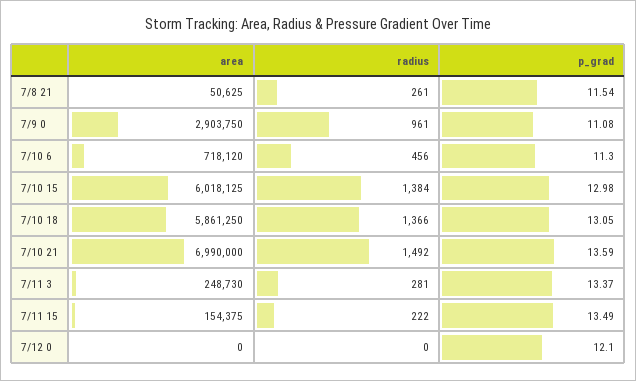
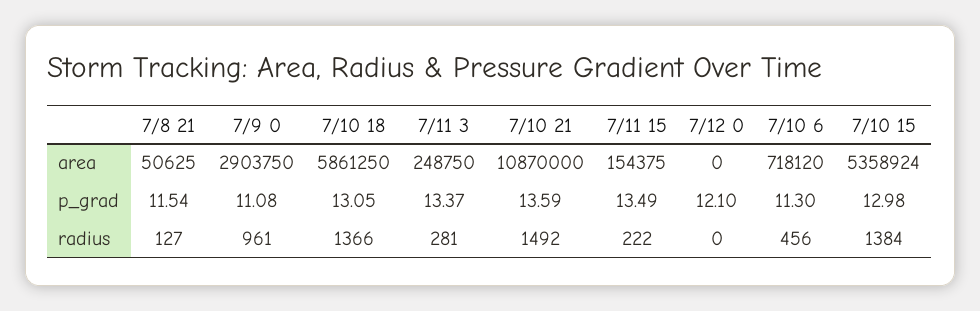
  {
    "area": {
      "7/8 21": 50625,
      "7/9 0": 2903750,
      "7/10 6": 718120,
-     "7/10 15": 6018125,
+     "7/10 15": 5358924,
      "7/10 18": 5861250,
-     "7/10 21": 6990000,
+     "7/10 21": 10870000,
-     "7/11 3": 248730,
+     "7/11 3": 248750,
      "7/11 15": 154375,
      "7/12 0": 0
    },
    "radius": {
-     "7/8 21": 261,
+     "7/8 21": 127,
      "7/9 0": 961,
      "7/10 6": 456,
      "7/10 15": 1384,
      "7/10 18": 1366,
      "7/10 21": 1492,
      "7/11 3": 281,
      "7/11 15": 222,
      "7/12 0": 0
    },
    "p_grad": {
      "7/8 21": 11.54,
      "7/9 0": 11.08,
      "7/10 6": 11.3,
      "7/10 15": 12.98,
      "7/10 18": 13.05,
      "7/10 21": 13.59,
      "7/11 3": 13.37,
      "7/11 15": 13.49,
      "7/12 0": 12.1
    }
  }

